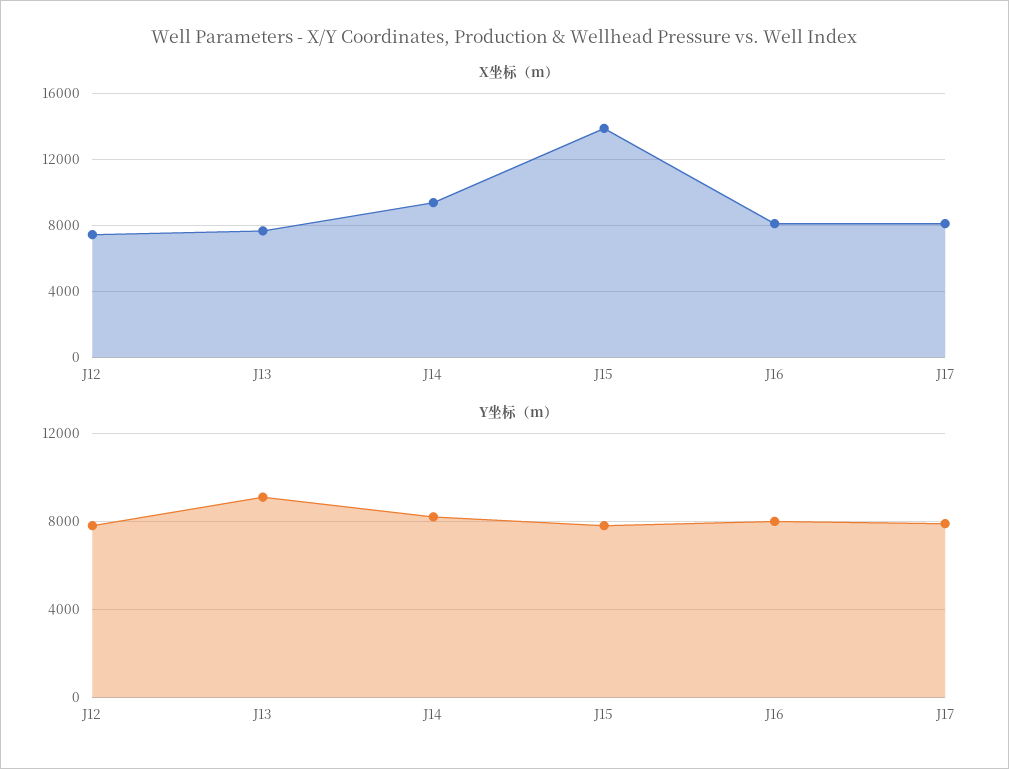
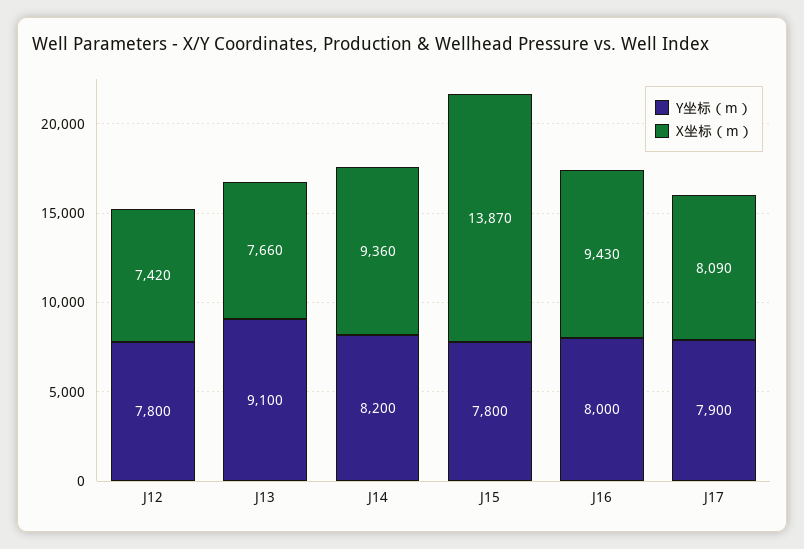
  {
    "X坐标（m）": {
      "J12": 7420,
      "J13": 7660,
      "J14": 9360,
      "J15": 13870,
-     "J16": 8000,
+     "J16": 9430,
      "J17": 8090
    },
    "Y坐标（m）": {
      "J12": 7800,
      "J13": 9100,
      "J14": 8200,
      "J15": 7800,
      "J16": 8000,
      "J17": 7900
    }
  }

